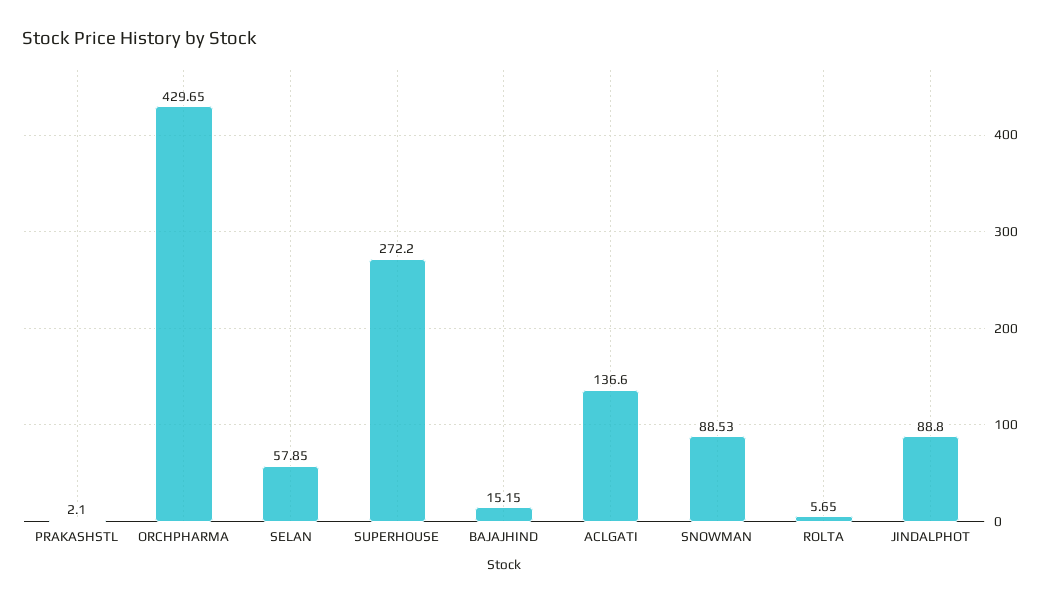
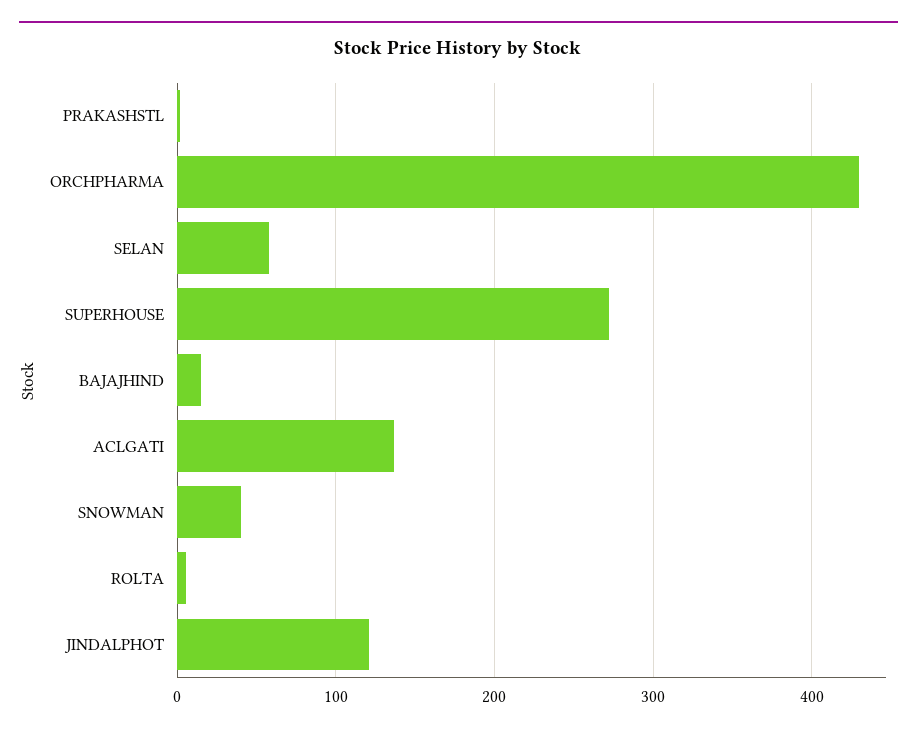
  {
    "PRAKASHSTL": 2.1,
    "ORCHPHARMA": 429.65,
    "SELAN": 57.85,
    "SUPERHOUSE": 272.2,
    "BAJAJHIND": 15.15,
    "ACLGATI": 136.6,
-   "SNOWMAN": 88.53,
+   "SNOWMAN": 40,
    "ROLTA": 5.65,
-   "JINDALPHOT": 88.8
+   "JINDALPHOT": 120
  }

